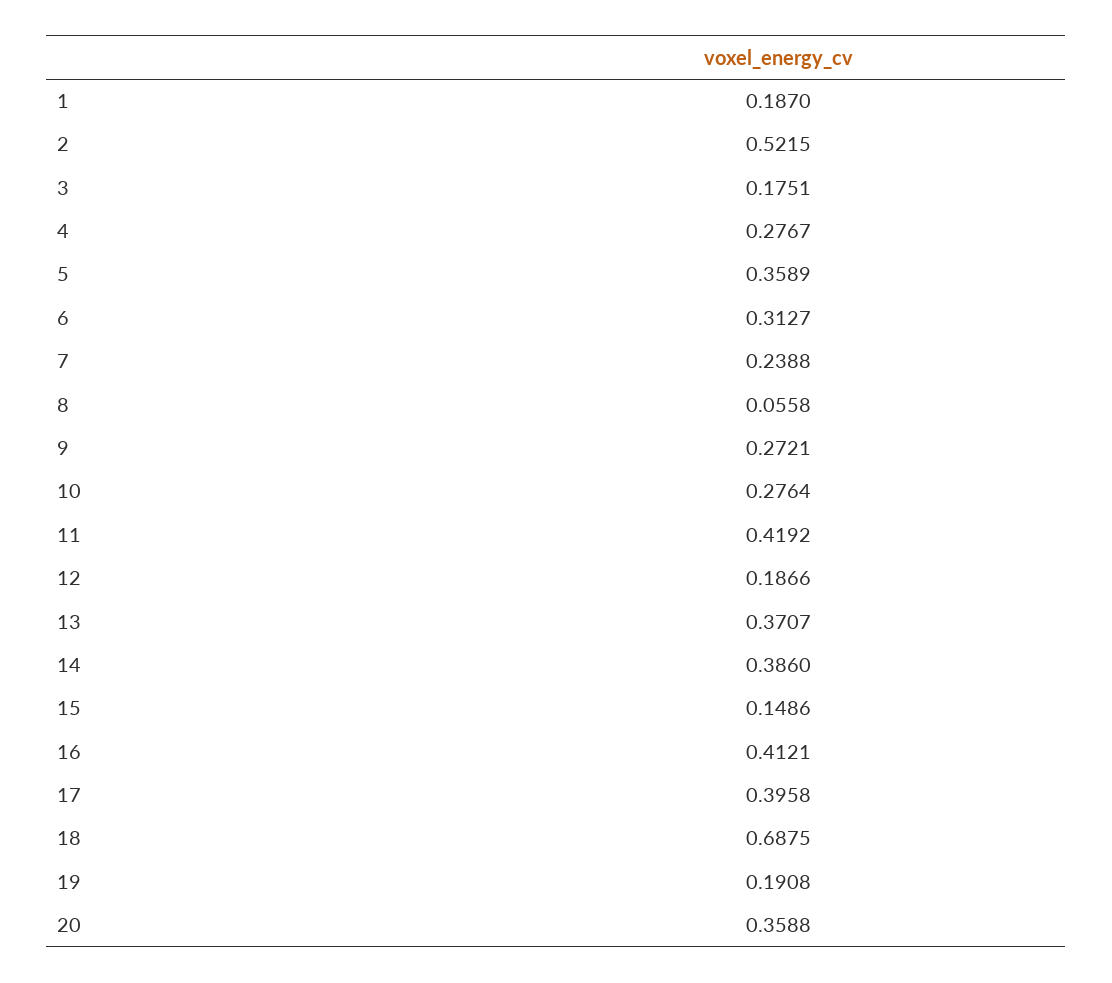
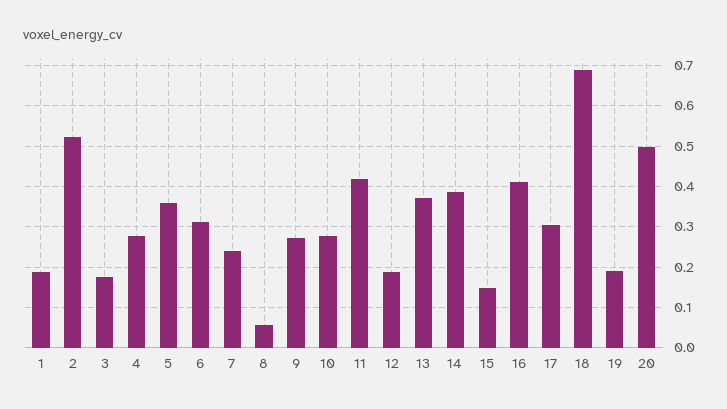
  {
    "1": 0.187,
    "2": 0.5215,
    "3": 0.1751,
    "4": 0.2767,
    "5": 0.3589,
    "6": 0.3127,
    "7": 0.2388,
    "8": 0.0558,
    "9": 0.2721,
    "10": 0.2764,
    "11": 0.4192,
    "12": 0.1866,
    "13": 0.3707,
    "14": 0.386,
    "15": 0.1486,
    "16": 0.4121,
-   "17": 0.3958,
+   "17": 0.3,
    "18": 0.6875,
    "19": 0.1908,
-   "20": 0.3588
+   "20": 0.5
  }

